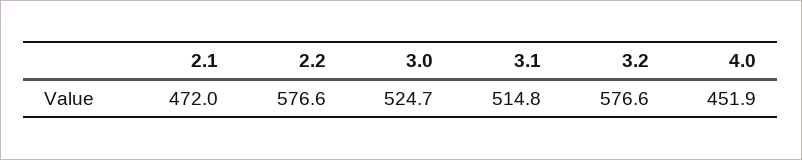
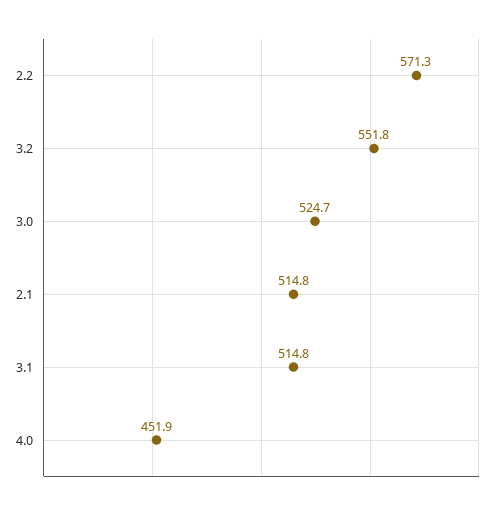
  {
-   "2.1": 472,
+   "2.1": 514.8,
-   "2.2": 576.6,
+   "2.2": 571.3,
    "3.0": 524.7,
    "3.1": 514.8,
-   "3.2": 576.6,
+   "3.2": 551.8,
    "4.0": 451.9
  }

